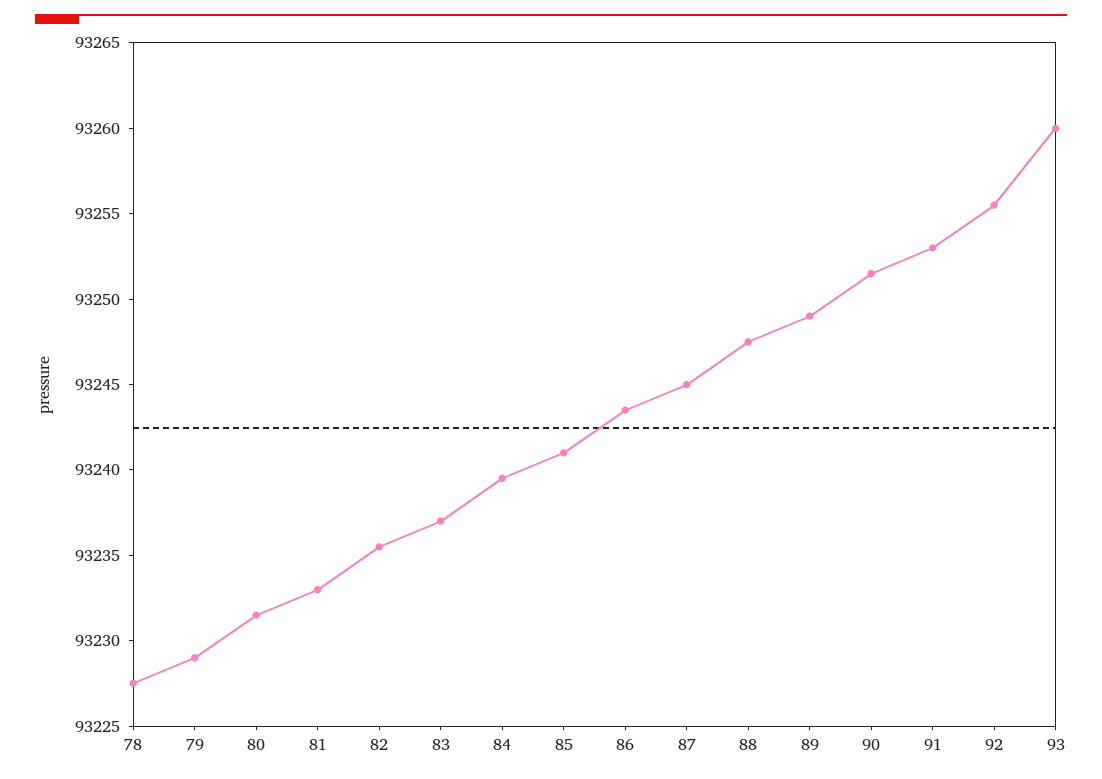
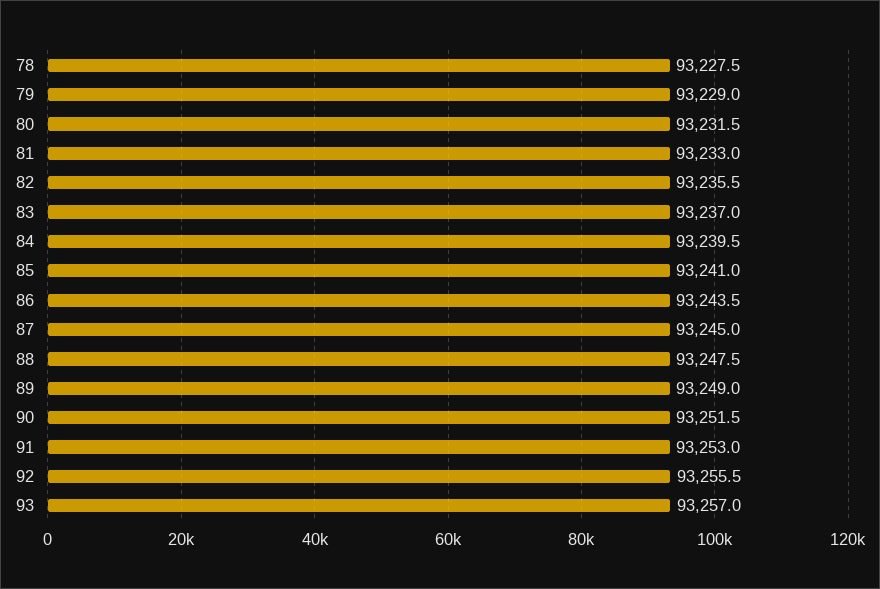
  {
    "78": 93227.5,
    "79": 93229,
    "80": 93231.5,
    "81": 93233,
    "82": 93235.5,
    "83": 93237,
    "84": 93239.5,
    "85": 93241,
    "86": 93243.5,
    "87": 93245,
    "88": 93247.5,
    "89": 93249,
    "90": 93251.5,
    "91": 93253,
    "92": 93255.5,
-   "93": 93260
+   "93": 93257
  }

